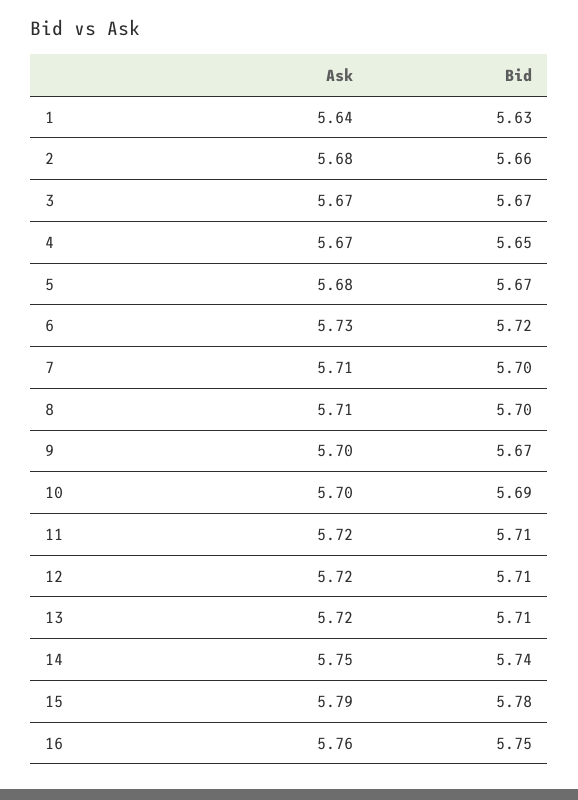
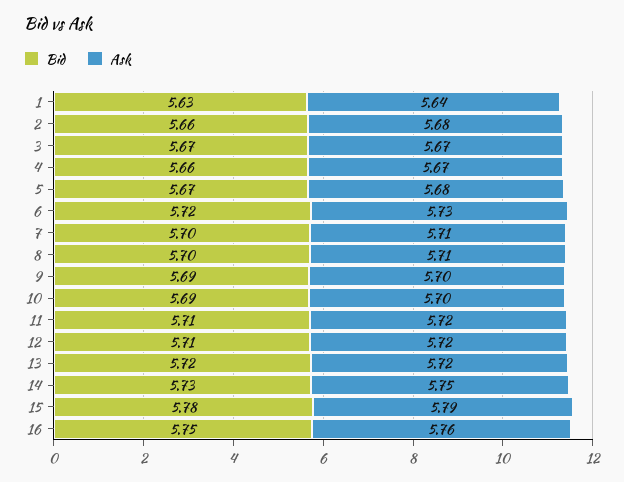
  {
    "Ask": {
      "1": 5.64,
      "2": 5.68,
      "3": 5.67,
      "4": 5.67,
      "5": 5.68,
      "6": 5.73,
      "7": 5.71,
      "8": 5.71,
      "9": 5.7,
      "10": 5.7,
      "11": 5.72,
      "12": 5.72,
      "13": 5.72,
      "14": 5.75,
      "15": 5.79,
      "16": 5.76
    },
    "Bid": {
      "1": 5.63,
      "2": 5.66,
      "3": 5.67,
-     "4": 5.65,
+     "4": 5.66,
      "5": 5.67,
      "6": 5.72,
      "7": 5.7,
      "8": 5.7,
-     "9": 5.67,
+     "9": 5.69,
      "10": 5.69,
      "11": 5.71,
      "12": 5.71,
-     "13": 5.71,
+     "13": 5.72,
-     "14": 5.74,
+     "14": 5.73,
      "15": 5.78,
      "16": 5.75
    }
  }

